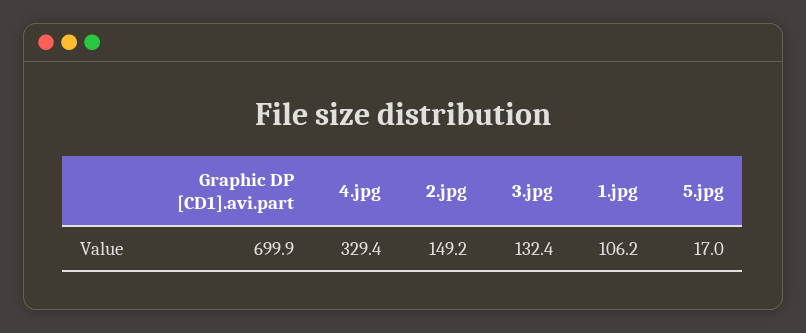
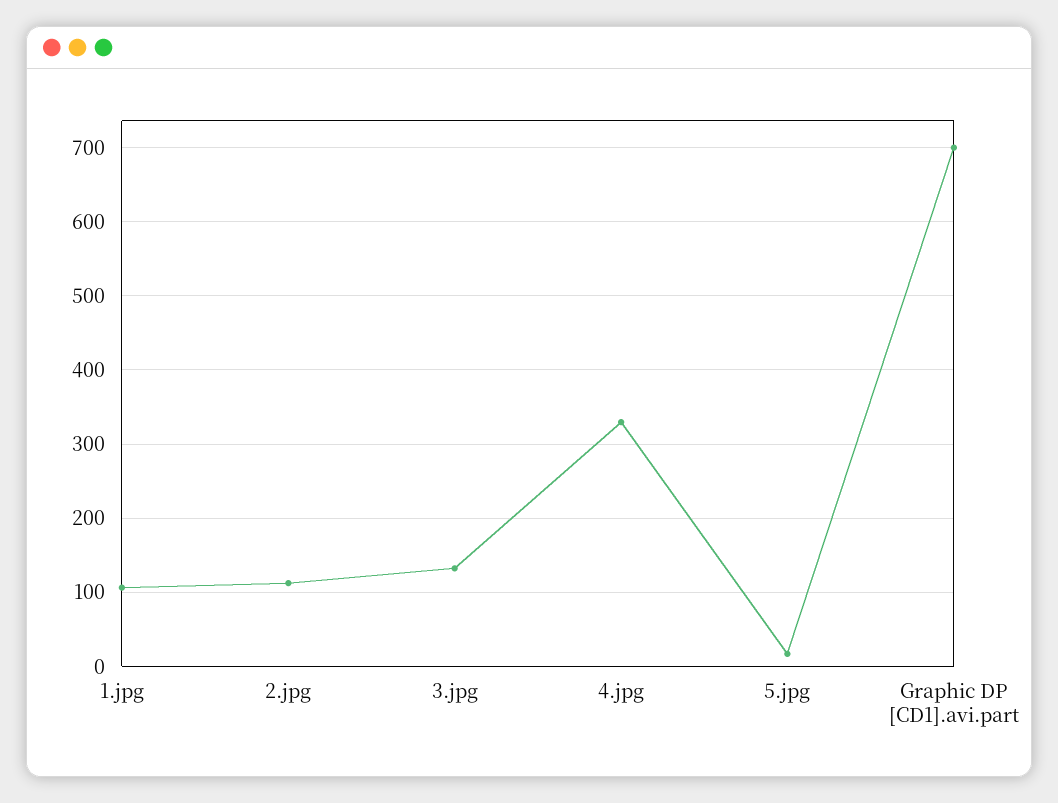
  {
    "Graphic DP [CD1].avi.part": 699.9,
    "4.jpg": 329.4,
-   "2.jpg": 149.2,
+   "2.jpg": 110,
    "3.jpg": 132.4,
    "1.jpg": 106.2,
    "5.jpg": 17
  }

